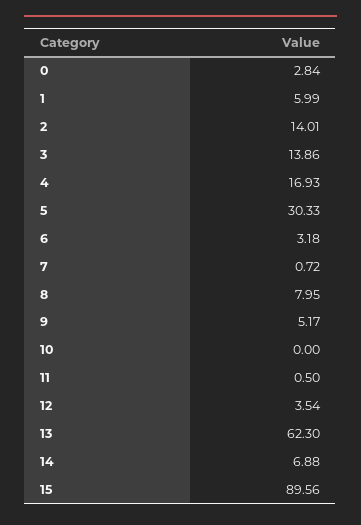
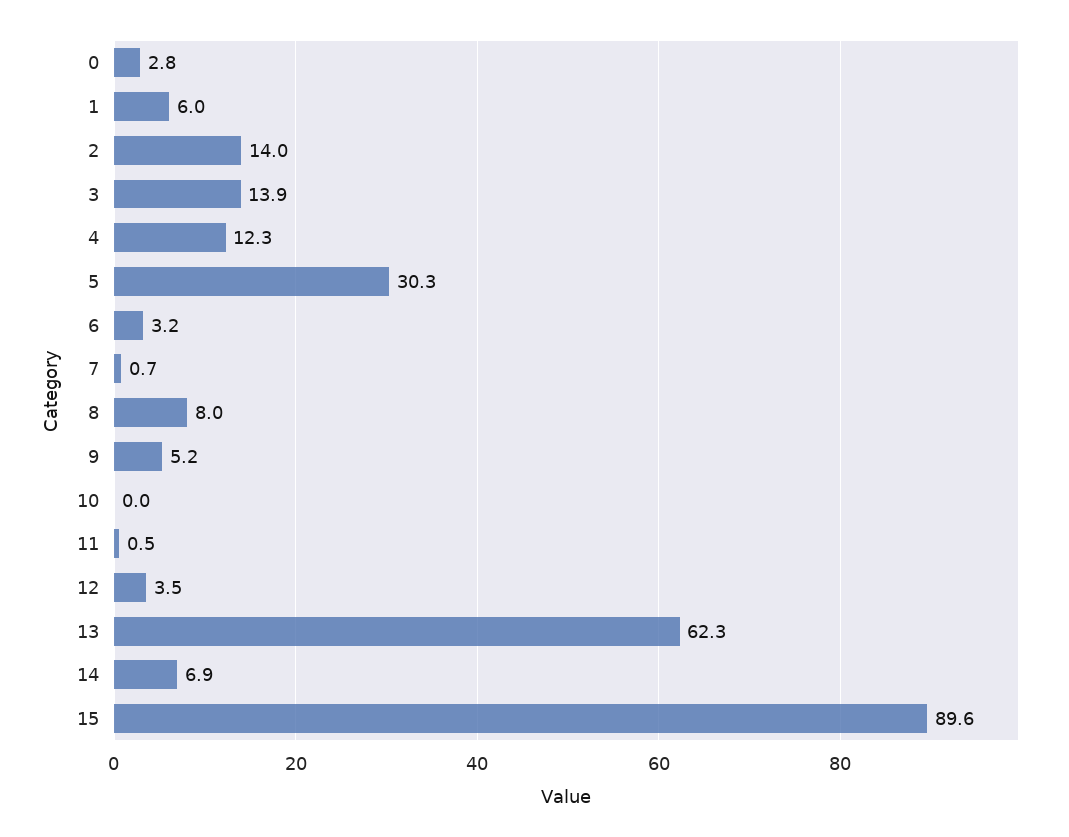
  {
    "0": 2.84,
    "1": 5.99,
    "2": 14.01,
    "3": 13.86,
-   "4": 16.93,
+   "4": 12.3,
    "5": 30.33,
    "6": 3.18,
    "7": 0.72,
    "8": 7.95,
    "9": 5.17,
    "10": 0,
    "11": 0.5,
    "12": 3.54,
    "13": 62.3,
    "14": 6.88,
    "15": 89.56
  }

